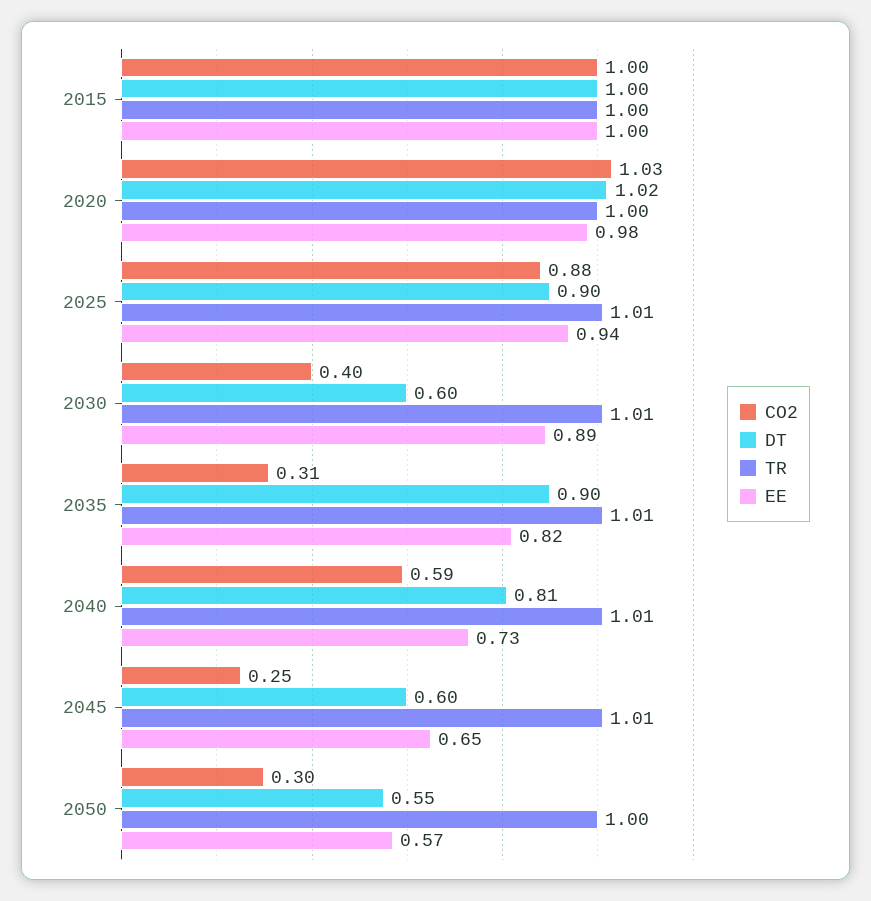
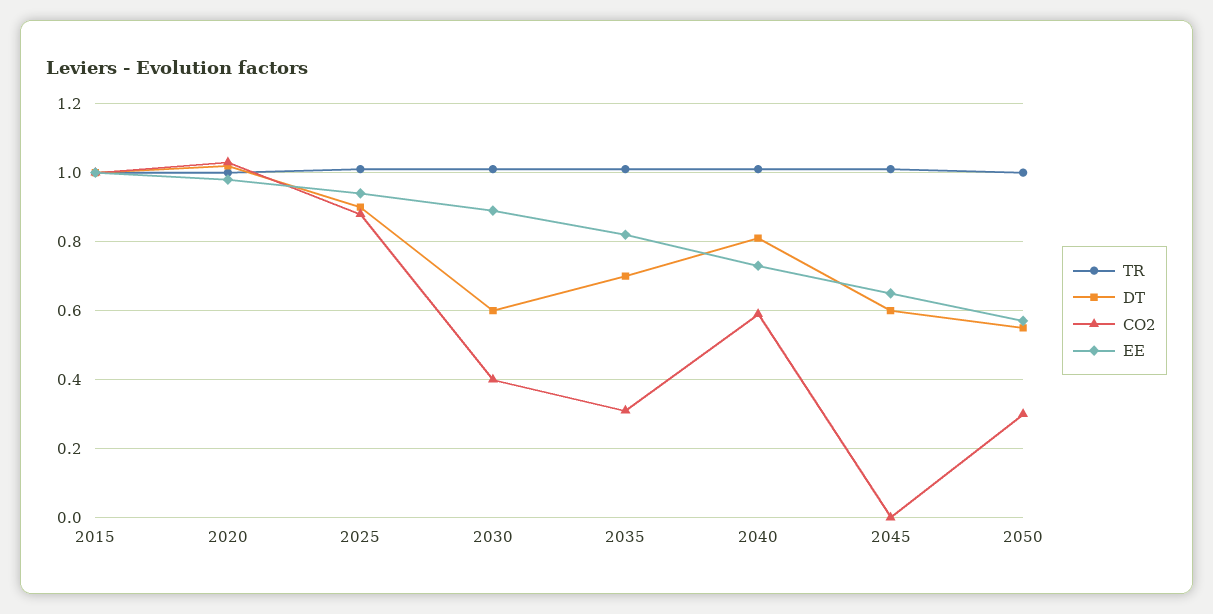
  {
    "CO2": {
      "2015": 1,
      "2020": 1.03,
      "2025": 0.88,
      "2030": 0.4,
      "2035": 0.31,
      "2040": 0.59,
-     "2045": 0.25,
+     "2045": 0,
      "2050": 0.3
    },
    "DT": {
      "2015": 1,
      "2020": 1.02,
      "2025": 0.9,
      "2030": 0.6,
-     "2035": 0.9,
+     "2035": 0.7,
      "2040": 0.81,
      "2045": 0.6,
      "2050": 0.55
    },
    "TR": {
      "2015": 1,
      "2020": 1,
      "2025": 1.01,
      "2030": 1.01,
      "2035": 1.01,
      "2040": 1.01,
      "2045": 1.01,
      "2050": 1
    },
    "EE": {
      "2015": 1,
      "2020": 0.98,
      "2025": 0.94,
      "2030": 0.89,
      "2035": 0.82,
      "2040": 0.73,
      "2045": 0.65,
      "2050": 0.57
    }
  }

